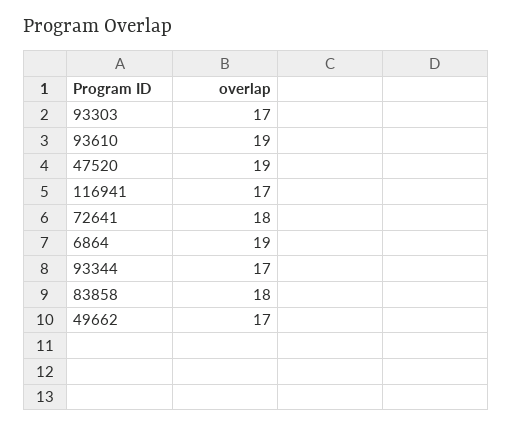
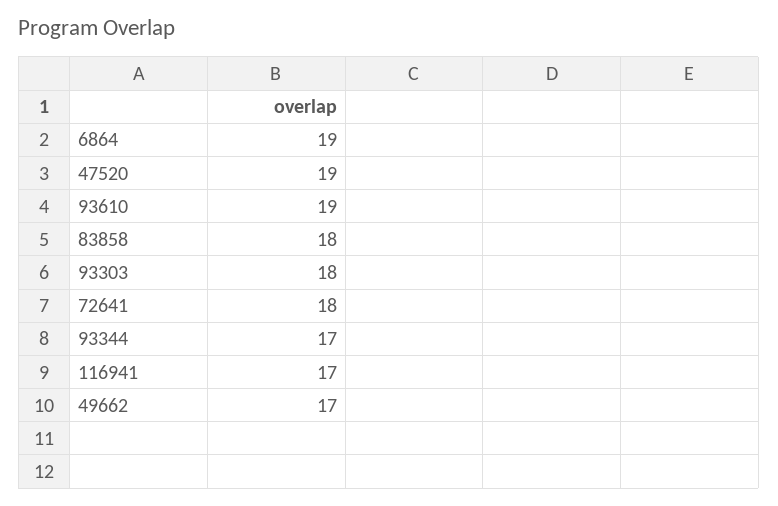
  {
-   "93303": 17,
+   "93303": 18,
    "93610": 19,
    "47520": 19,
    "116941": 17,
    "72641": 18,
    "6864": 19,
    "93344": 17,
    "83858": 18,
    "49662": 17
  }

